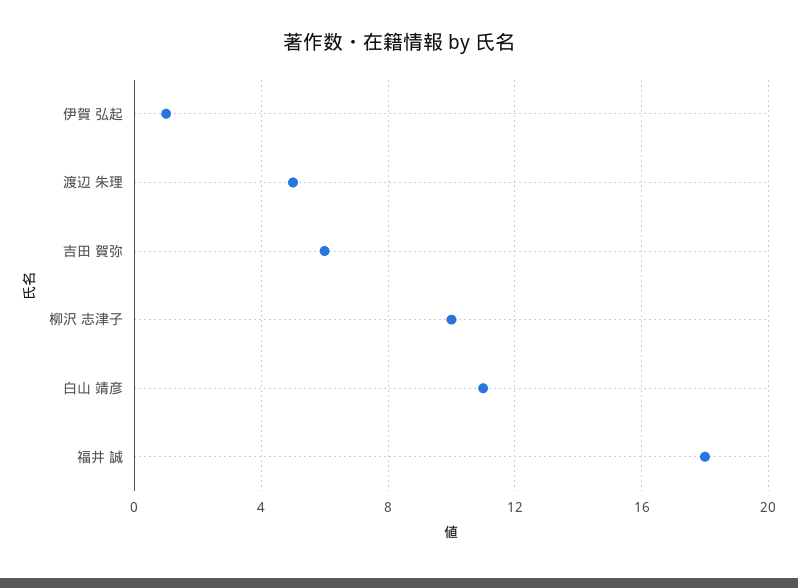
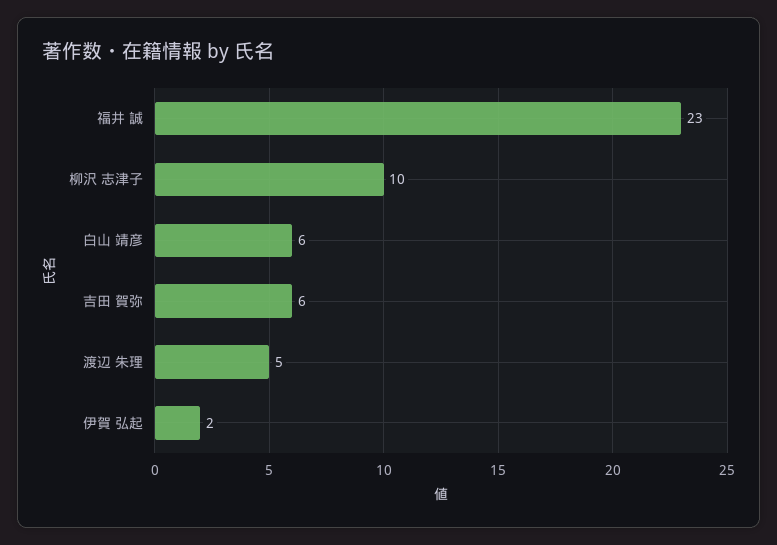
  {
-   "伊賀 弘起": 1,
+   "伊賀 弘起": 2,
    "渡辺 朱理": 5,
    "吉田 賀弥": 6,
    "柳沢 志津子": 10,
-   "白山 靖彦": 11,
+   "白山 靖彦": 6,
-   "福井 誠": 18
+   "福井 誠": 23
  }

